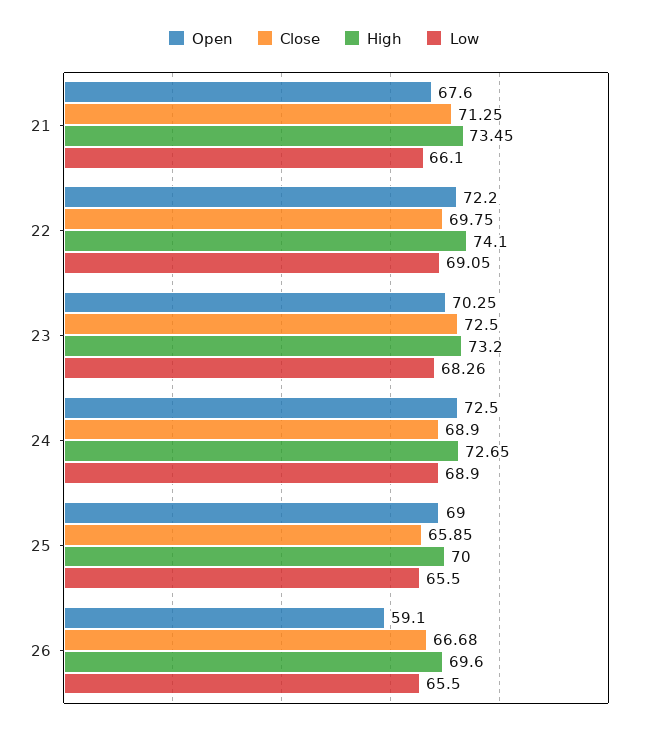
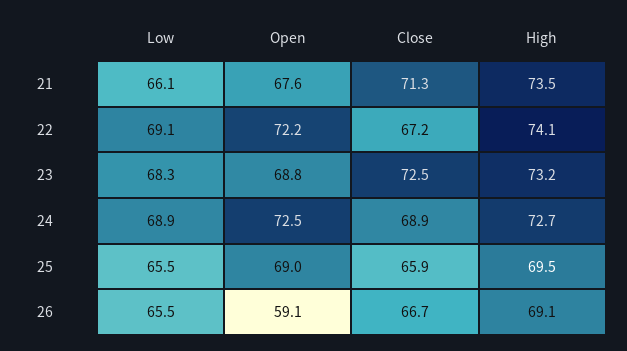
  {
    "Open": {
      "21": 67.6,
      "22": 72.2,
-     "23": 70.25,
+     "23": 68.8,
      "24": 72.5,
      "25": 69,
      "26": 59.1
    },
    "Close": {
      "21": 71.25,
-     "22": 69.75,
+     "22": 67.2,
      "23": 72.5,
      "24": 68.9,
      "25": 65.85,
      "26": 66.68
    },
    "High": {
      "21": 73.45,
      "22": 74.1,
      "23": 73.2,
      "24": 72.65,
-     "25": 70,
+     "25": 69.5,
-     "26": 69.6
+     "26": 69.1
    },
    "Low": {
      "21": 66.1,
      "22": 69.05,
      "23": 68.26,
      "24": 68.9,
      "25": 65.5,
      "26": 65.5
    }
  }

